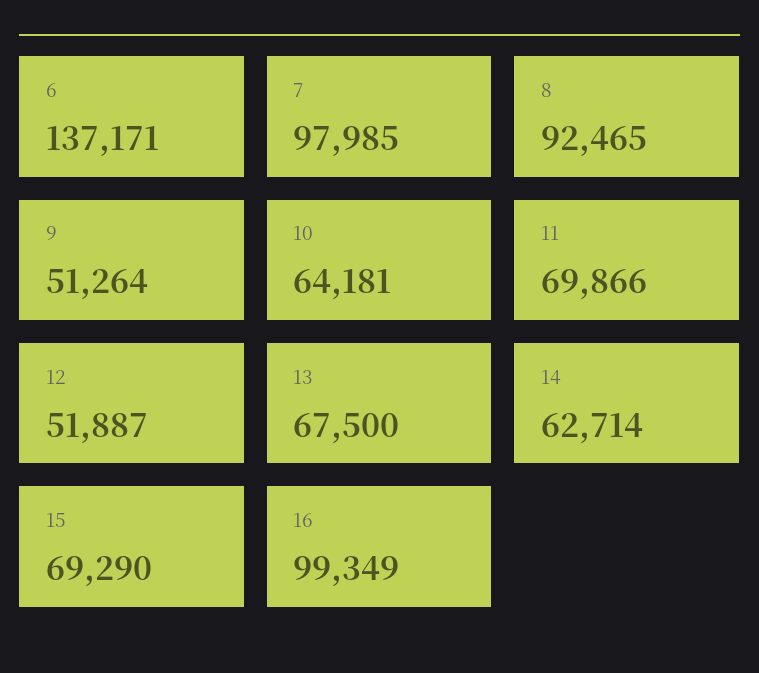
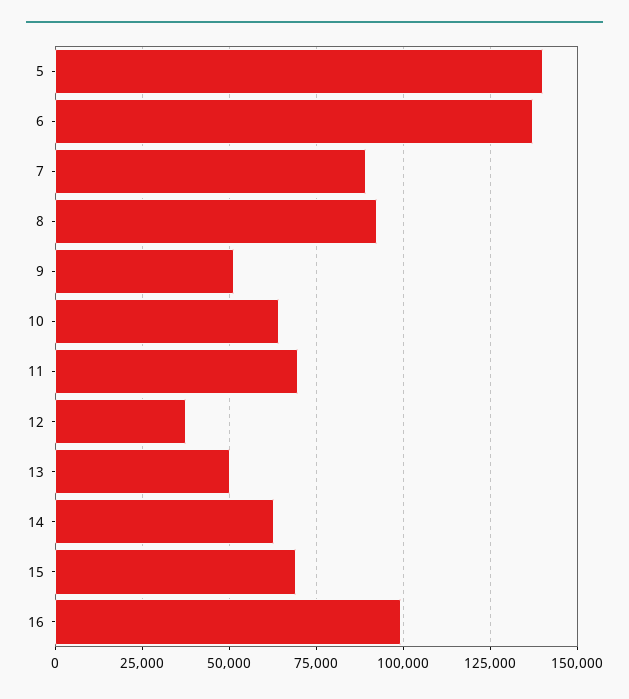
  {
    "6": 137171,
-   "7": 97985,
+   "7": 90000,
    "8": 92465,
    "9": 51264,
    "10": 64181,
    "11": 69866,
-   "12": 51887,
+   "12": 37500,
-   "13": 67500,
+   "13": 50000,
    "14": 62714,
    "15": 69290,
-   "16": 99349
+   "16": 99349,
+   "5": 140000
  }

